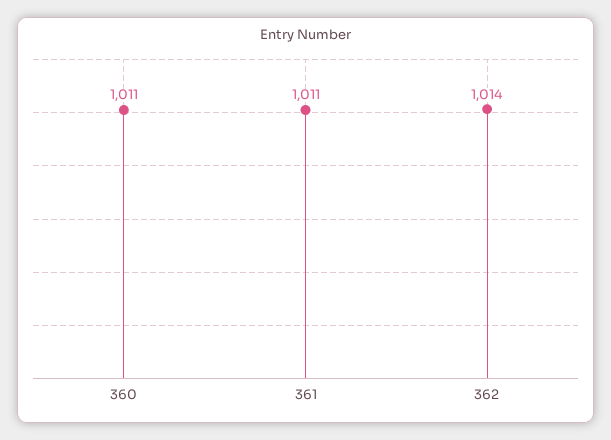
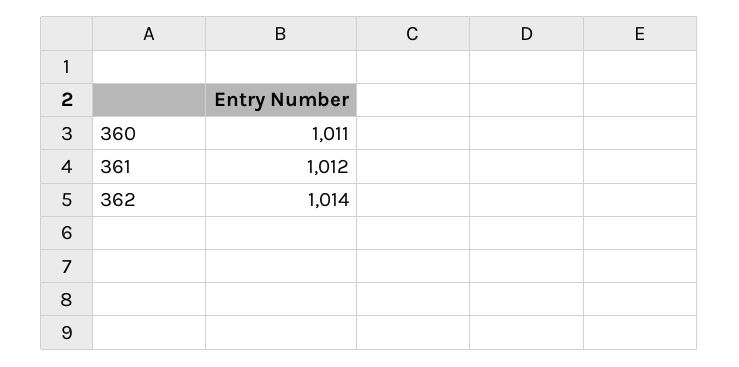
  {
    "360": 1011,
-   "361": 1011,
+   "361": 1012,
    "362": 1014
  }

